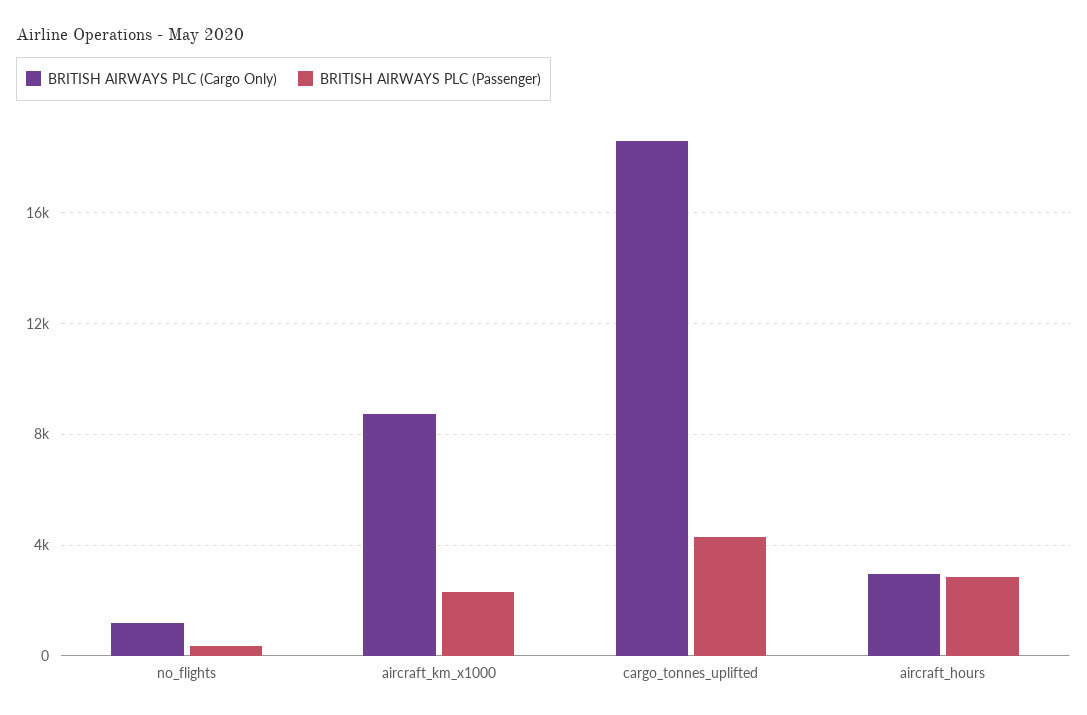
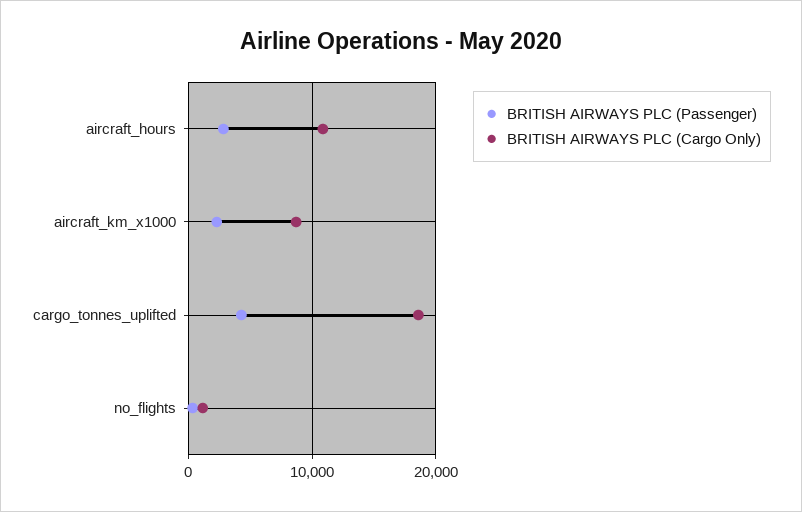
  {
    "BRITISH AIRWAYS PLC (Cargo Only)": {
      "no_flights": 1000,
      "aircraft_km_x1000": 8500,
      "cargo_tonnes_uplifted": 18500,
-     "aircraft_hours": 3000
+     "aircraft_hours": 11000
    },
    "BRITISH AIRWAYS PLC (Passenger)": {
      "no_flights": 500,
      "aircraft_km_x1000": 2500,
      "cargo_tonnes_uplifted": 4500,
      "aircraft_hours": 3000
    }
  }

